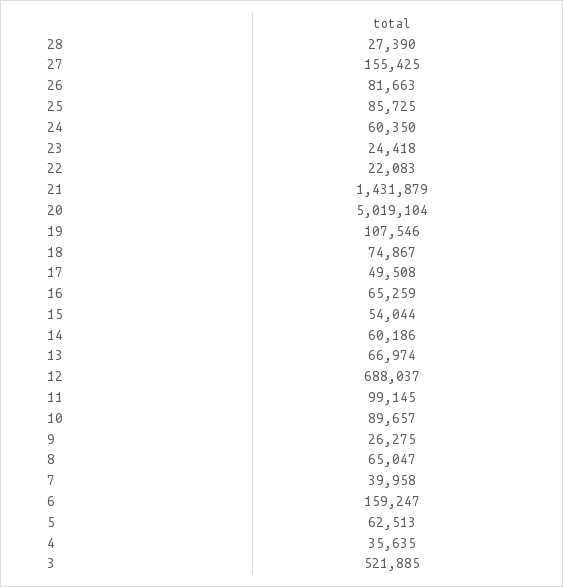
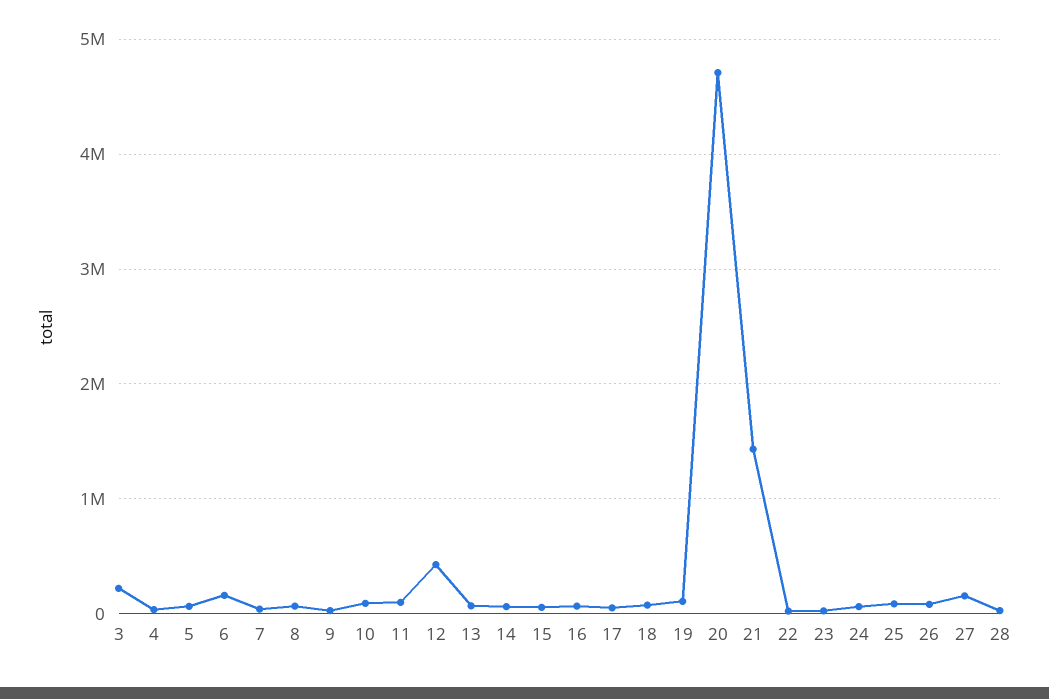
  {
    "28": 27390,
    "27": 155425,
    "26": 81663,
    "25": 85725,
    "24": 60350,
    "23": 24418,
    "22": 22083,
    "21": 1431879,
-   "20": 5019104,
+   "20": 4700000,
    "19": 107546,
    "18": 74867,
    "17": 49508,
    "16": 65259,
    "15": 54044,
    "14": 60186,
    "13": 66974,
-   "12": 688037,
+   "12": 400000,
    "11": 99145,
    "10": 89657,
    "9": 26275,
    "8": 65047,
    "7": 39958,
    "6": 159247,
    "5": 62513,
    "4": 35635,
-   "3": 521885
+   "3": 200000
  }

